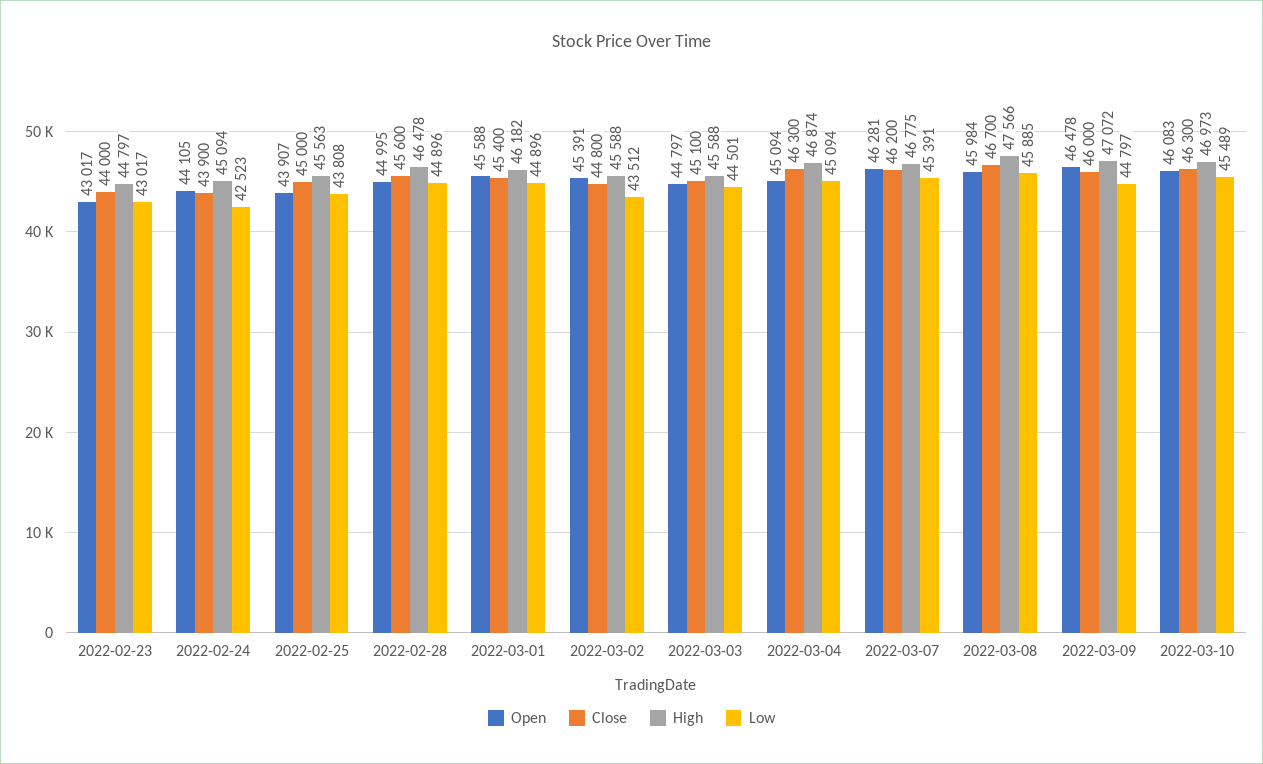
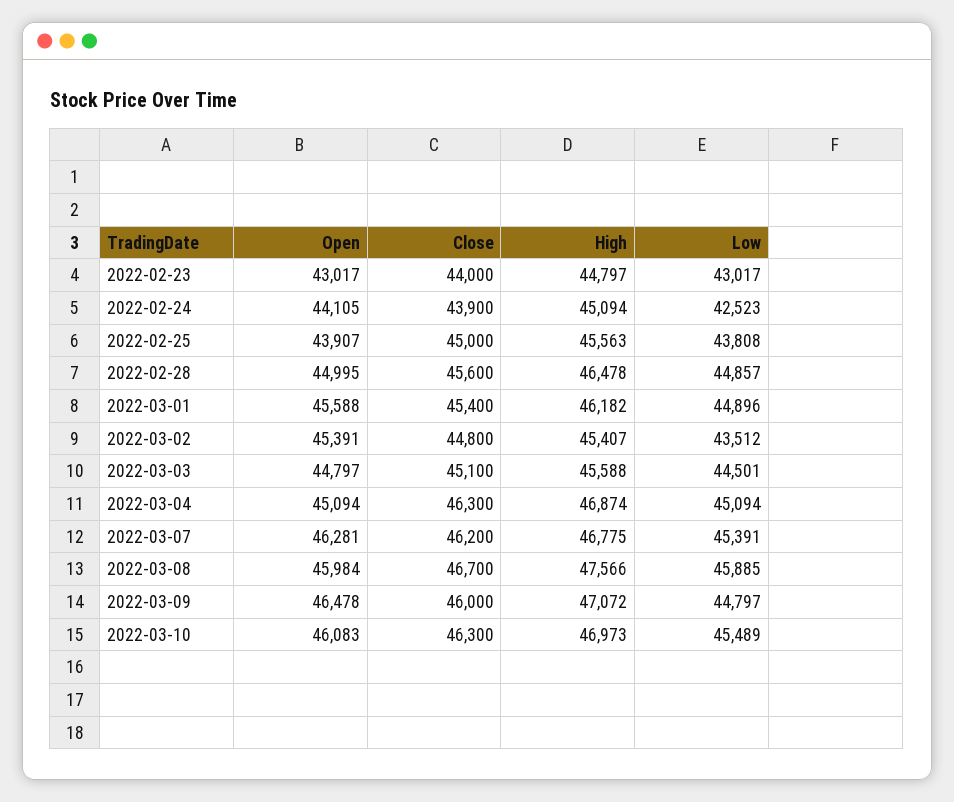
  {
    "Open": {
      "2022-02-23": 43017,
      "2022-02-24": 44105,
      "2022-02-25": 43907,
      "2022-02-28": 44995,
      "2022-03-01": 45588,
      "2022-03-02": 45391,
      "2022-03-03": 44797,
      "2022-03-04": 45094,
      "2022-03-07": 46281,
      "2022-03-08": 45984,
      "2022-03-09": 46478,
      "2022-03-10": 46083
    },
    "Close": {
      "2022-02-23": 44000,
      "2022-02-24": 43900,
      "2022-02-25": 45000,
      "2022-02-28": 45600,
      "2022-03-01": 45400,
      "2022-03-02": 44800,
      "2022-03-03": 45100,
      "2022-03-04": 46300,
      "2022-03-07": 46200,
      "2022-03-08": 46700,
      "2022-03-09": 46000,
      "2022-03-10": 46300
    },
    "High": {
      "2022-02-23": 44797,
      "2022-02-24": 45094,
      "2022-02-25": 45563,
      "2022-02-28": 46478,
      "2022-03-01": 46182,
-     "2022-03-02": 45588,
+     "2022-03-02": 45407,
      "2022-03-03": 45588,
      "2022-03-04": 46874,
      "2022-03-07": 46775,
      "2022-03-08": 47566,
      "2022-03-09": 47072,
      "2022-03-10": 46973
    },
    "Low": {
      "2022-02-23": 43017,
      "2022-02-24": 42523,
      "2022-02-25": 43808,
-     "2022-02-28": 44896,
+     "2022-02-28": 44857,
      "2022-03-01": 44896,
      "2022-03-02": 43512,
      "2022-03-03": 44501,
      "2022-03-04": 45094,
      "2022-03-07": 45391,
      "2022-03-08": 45885,
      "2022-03-09": 44797,
      "2022-03-10": 45489
    }
  }

